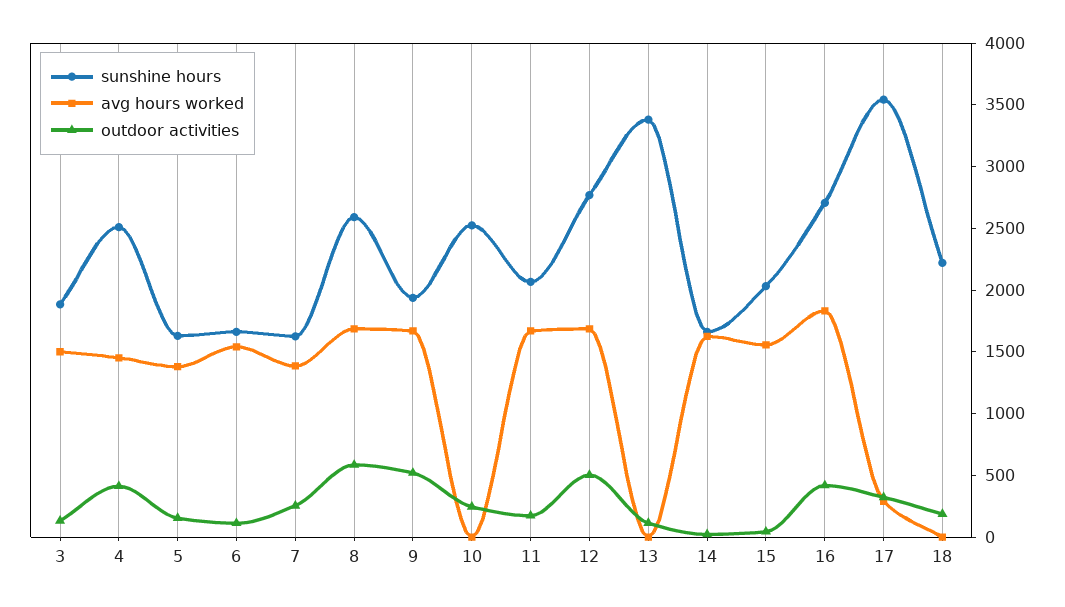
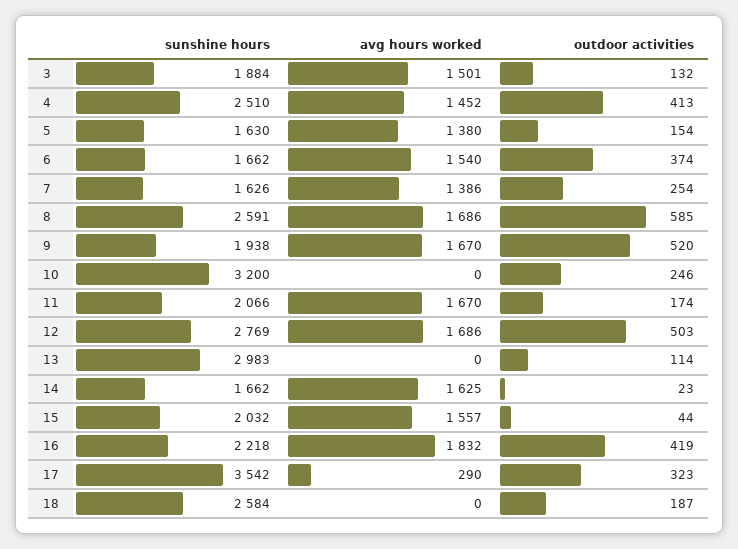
  {
    "sunshine hours": {
      "3": 1884,
      "4": 2510,
      "5": 1630,
      "6": 1662,
      "7": 1626,
      "8": 2591,
      "9": 1938,
-     "10": 2500,
+     "10": 3200,
      "11": 2066,
      "12": 2769,
-     "13": 3400,
+     "13": 2983,
      "14": 1662,
      "15": 2032,
-     "16": 2700,
+     "16": 2218,
      "17": 3542,
-     "18": 2200
+     "18": 2584
    },
    "avg hours worked": {
      "3": 1501,
      "4": 1452,
      "5": 1380,
      "6": 1540,
      "7": 1386,
      "8": 1686,
      "9": 1670,
      "10": 0,
      "11": 1670,
      "12": 1686,
      "13": 0,
      "14": 1625,
      "15": 1557,
      "16": 1832,
      "17": 290,
      "18": 0
    },
    "outdoor activities": {
      "3": 132,
      "4": 413,
      "5": 154,
-     "6": 100,
+     "6": 374,
      "7": 254,
      "8": 585,
      "9": 520,
      "10": 246,
      "11": 174,
      "12": 503,
      "13": 114,
      "14": 23,
      "15": 44,
      "16": 419,
      "17": 323,
      "18": 187
    }
  }

